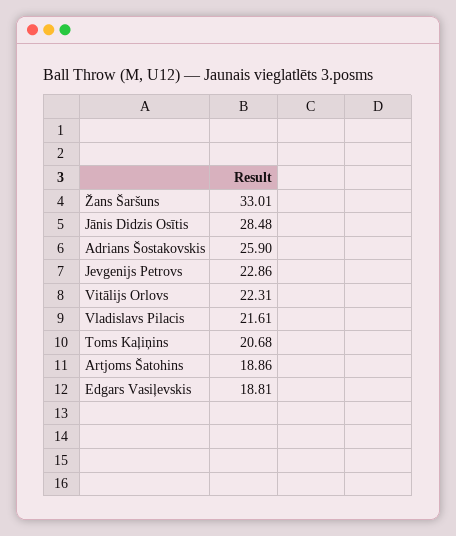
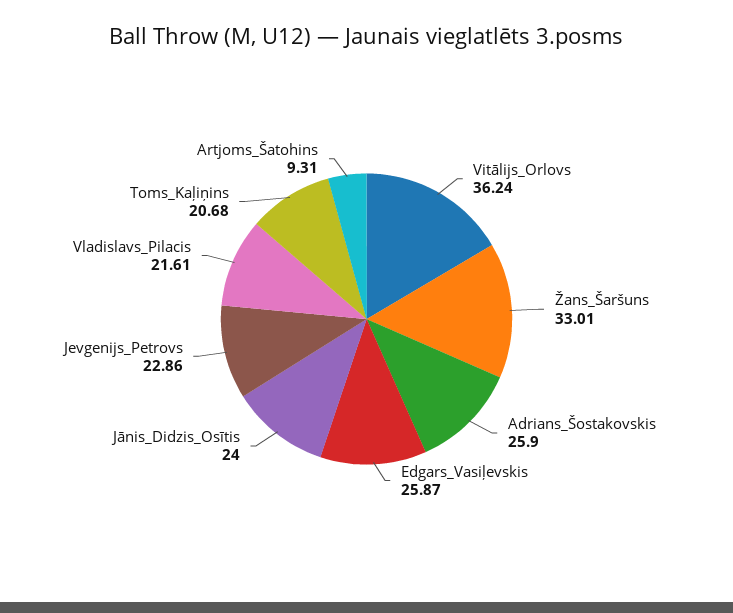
  {
    "Žans Šaršuns": 33.01,
-   "Jānis Didzis Osītis": 28.48,
+   "Jānis Didzis Osītis": 24,
    "Adrians Šostakovskis": 25.9,
    "Jevgenijs Petrovs": 22.86,
-   "Vitālijs Orlovs": 22.31,
+   "Vitālijs Orlovs": 36.24,
    "Vladislavs Pilacis": 21.61,
    "Toms Kaļiņins": 20.68,
-   "Artjoms Šatohins": 18.86,
+   "Artjoms Šatohins": 9.31,
-   "Edgars Vasiļevskis": 18.81
+   "Edgars Vasiļevskis": 25.87
  }

